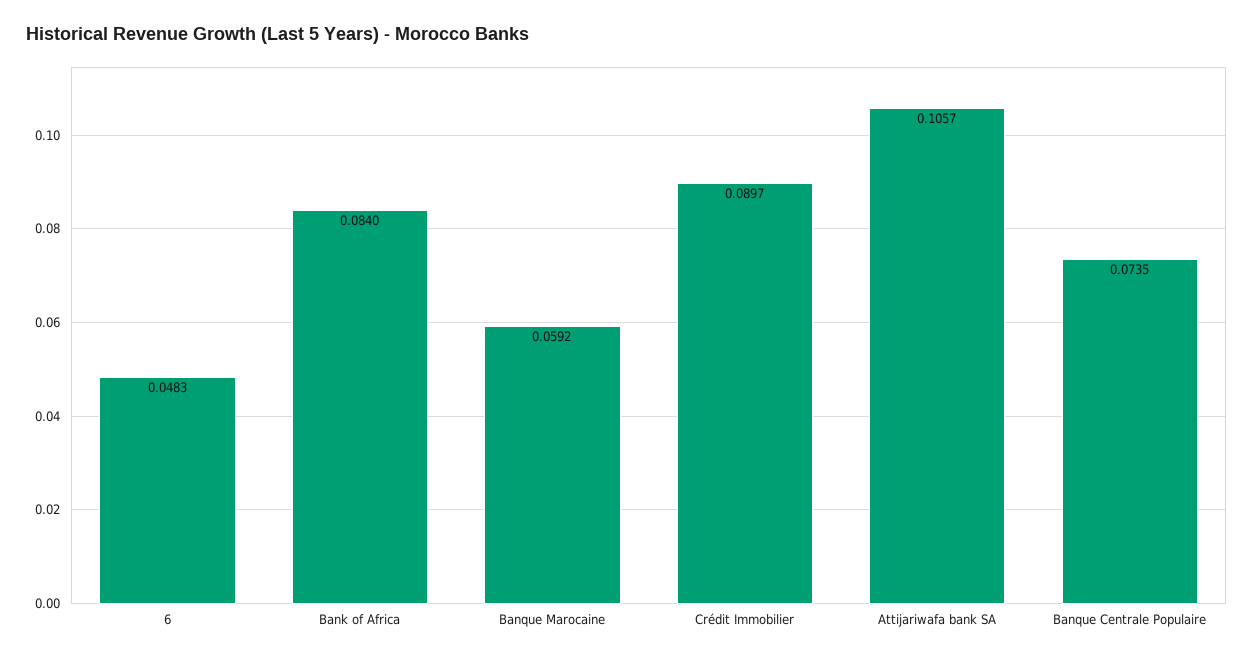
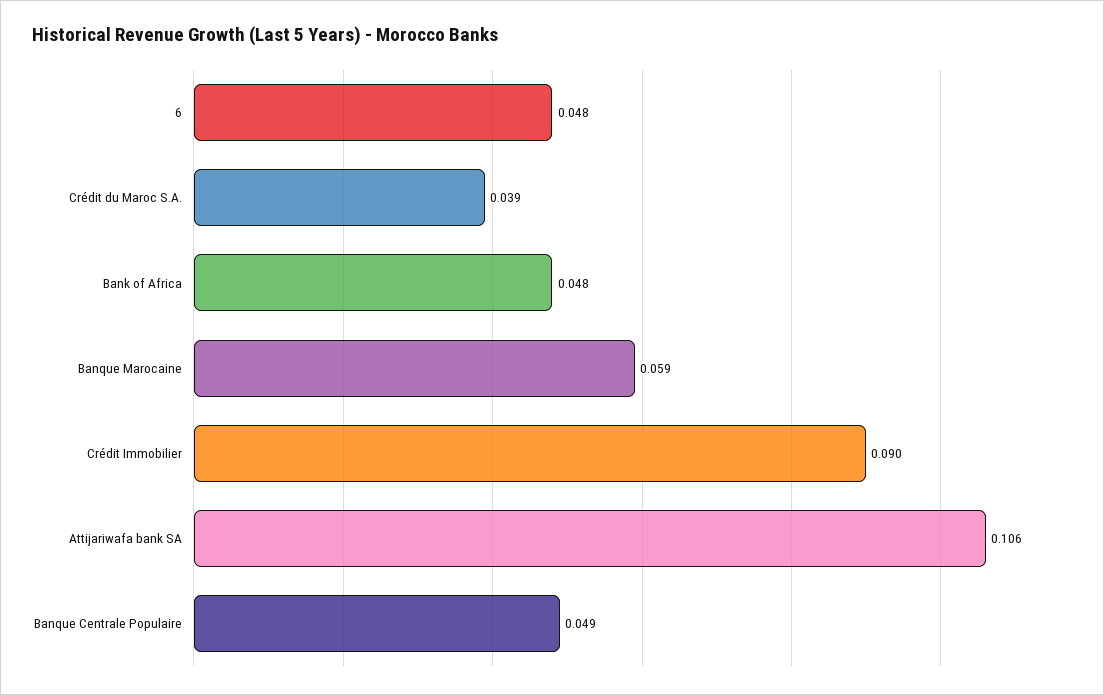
  {
    "6": 0.0483,
-   "Bank of Africa": 0.084,
+   "Bank of Africa": 0.048,
    "Banque Marocaine": 0.0592,
    "Crédit Immobilier": 0.0897,
    "Attijariwafa bank SA": 0.1057,
-   "Banque Centrale Populaire": 0.0735
+   "Banque Centrale Populaire": 0.049,
+   "Crédit du Maroc S.A.": 0.039
  }

